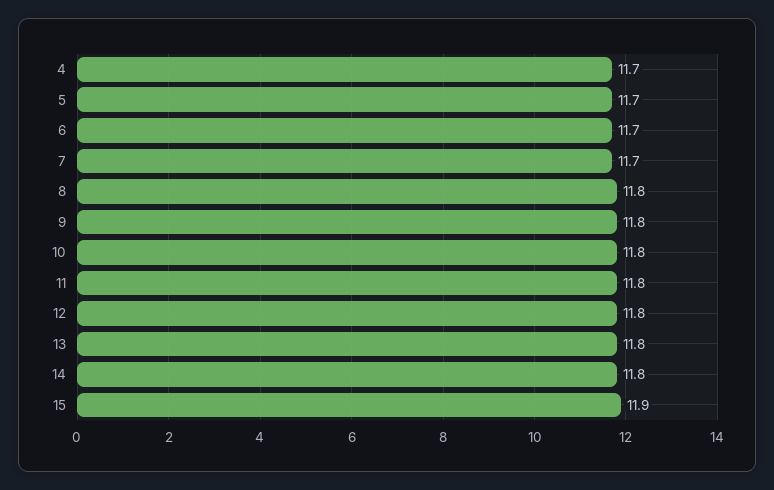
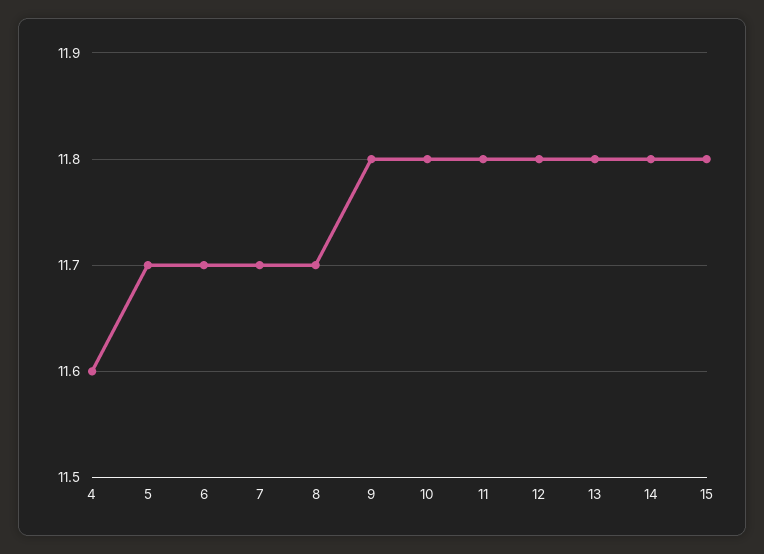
  {
-   "4": 11.7,
+   "4": 11.6,
    "5": 11.7,
    "6": 11.7,
    "7": 11.7,
-   "8": 11.8,
+   "8": 11.7,
    "9": 11.8,
    "10": 11.8,
    "11": 11.8,
    "12": 11.8,
    "13": 11.8,
    "14": 11.8,
-   "15": 11.9
+   "15": 11.8
  }

